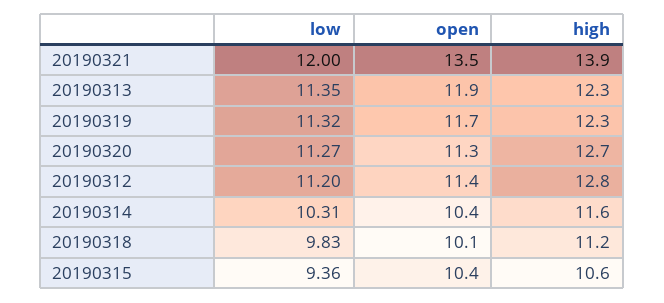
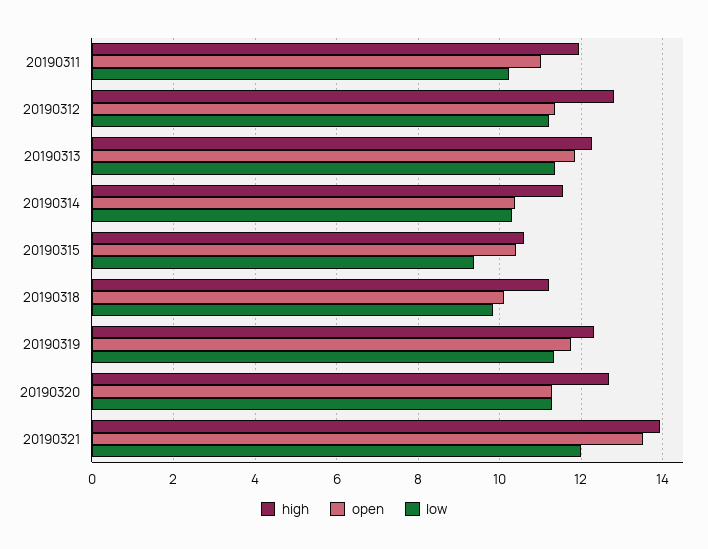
  {
    "low": {
      "20190321": 12,
      "20190313": 11.35,
      "20190319": 11.32,
      "20190320": 11.27,
      "20190312": 11.2,
      "20190314": 10.31,
      "20190318": 9.83,
-     "20190315": 9.36
+     "20190315": 9.36,
+     "20190311": 10.2
    },
    "open": {
      "20190321": 13.5,
      "20190313": 11.9,
      "20190319": 11.7,
      "20190320": 11.3,
      "20190312": 11.4,
      "20190314": 10.4,
      "20190318": 10.1,
-     "20190315": 10.4
+     "20190315": 10.4,
+     "20190311": 11
    },
    "high": {
      "20190321": 13.9,
      "20190313": 12.3,
      "20190319": 12.3,
      "20190320": 12.7,
      "20190312": 12.8,
      "20190314": 11.6,
      "20190318": 11.2,
-     "20190315": 10.6
+     "20190315": 10.6,
+     "20190311": 12
    }
  }

